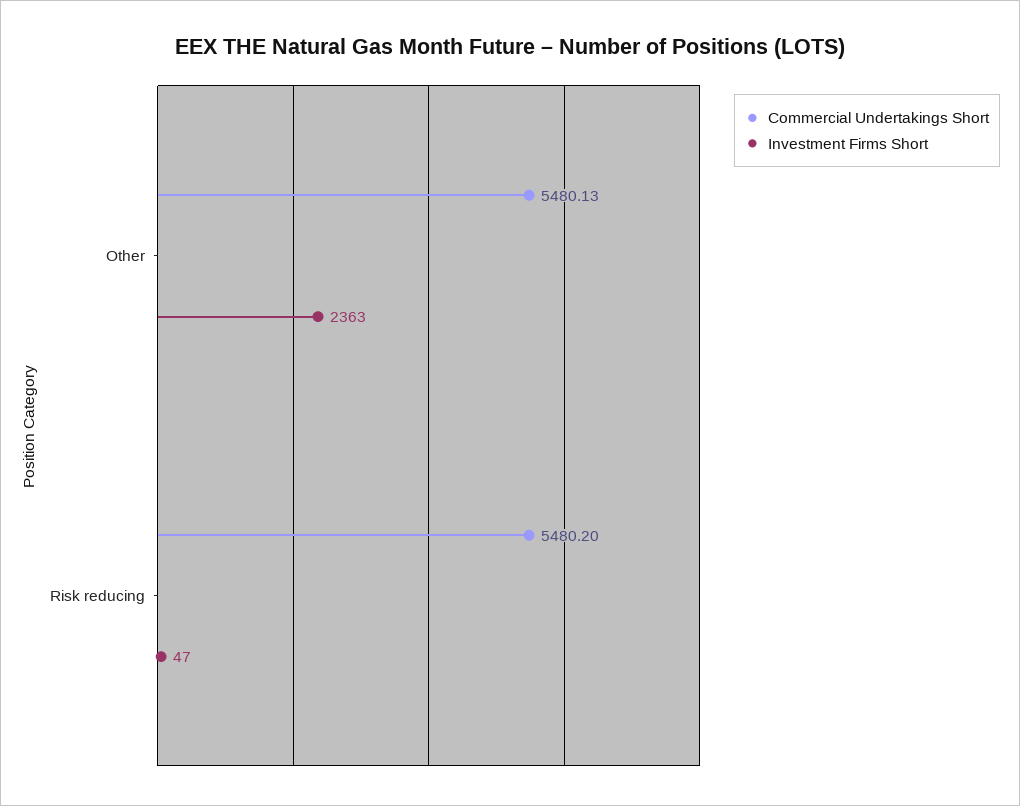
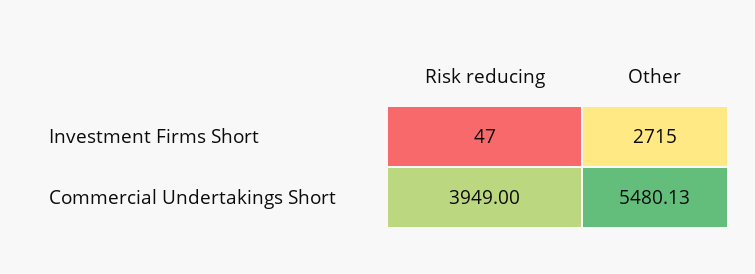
  {
    "Commercial Undertakings Short": {
      "Other": 5480.13,
-     "Risk reducing": 5480.2
+     "Risk reducing": 3949
    },
    "Investment Firms Short": {
-     "Other": 2363,
+     "Other": 2715,
      "Risk reducing": 47
    }
  }

